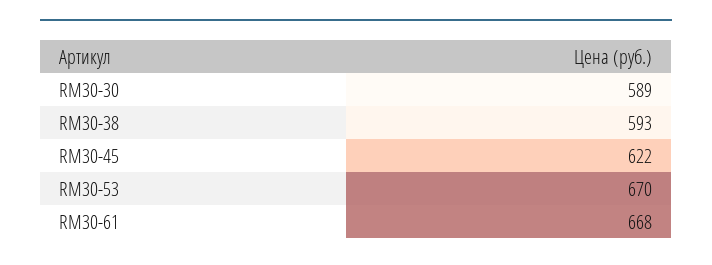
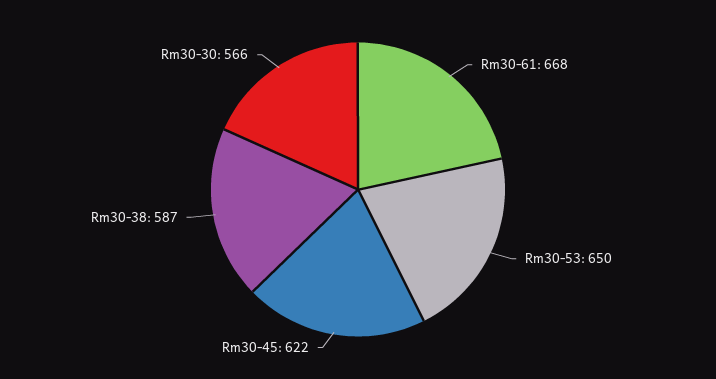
  {
-   "RM30-30": 589,
+   "RM30-30": 566,
-   "RM30-38": 593,
+   "RM30-38": 587,
    "RM30-45": 622,
-   "RM30-53": 670,
+   "RM30-53": 650,
    "RM30-61": 668
  }

